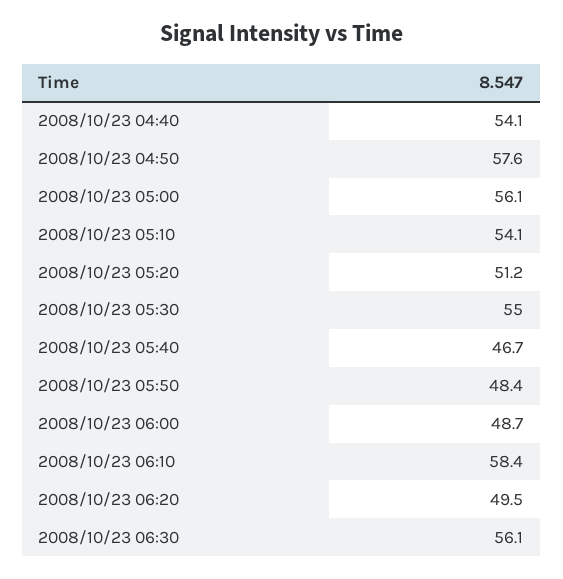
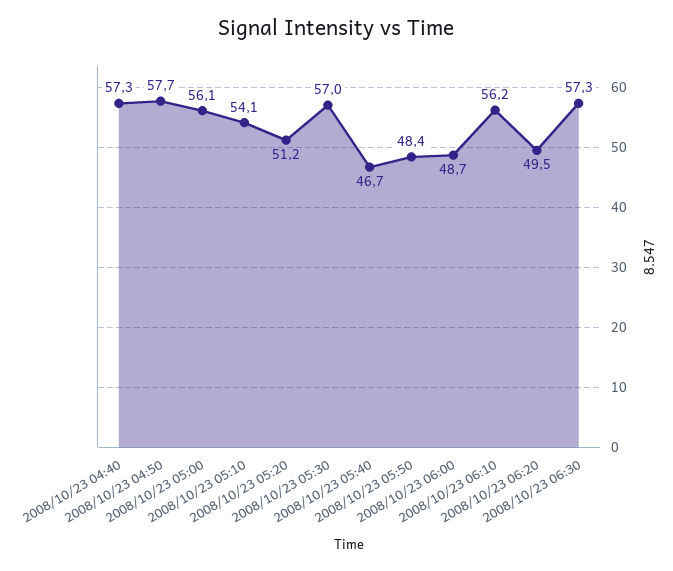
  {
-   "2008/10/23 04:40": 54.1,
+   "2008/10/23 04:40": 57.3,
-   "2008/10/23 04:50": 57.6,
+   "2008/10/23 04:50": 57.7,
    "2008/10/23 05:00": 56.1,
    "2008/10/23 05:10": 54.1,
    "2008/10/23 05:20": 51.2,
-   "2008/10/23 05:30": 55,
+   "2008/10/23 05:30": 57,
    "2008/10/23 05:40": 46.7,
    "2008/10/23 05:50": 48.4,
    "2008/10/23 06:00": 48.7,
-   "2008/10/23 06:10": 58.4,
+   "2008/10/23 06:10": 56.2,
    "2008/10/23 06:20": 49.5,
-   "2008/10/23 06:30": 56.1
+   "2008/10/23 06:30": 57.3
  }

